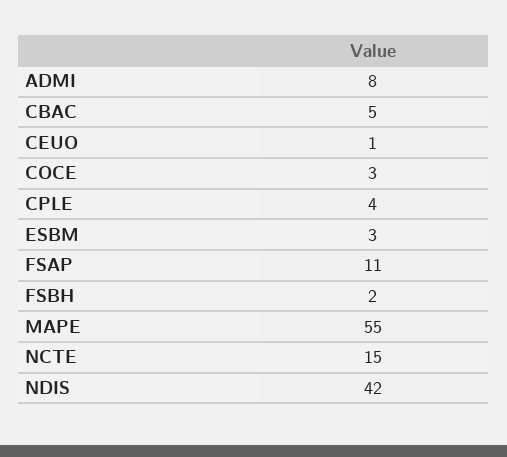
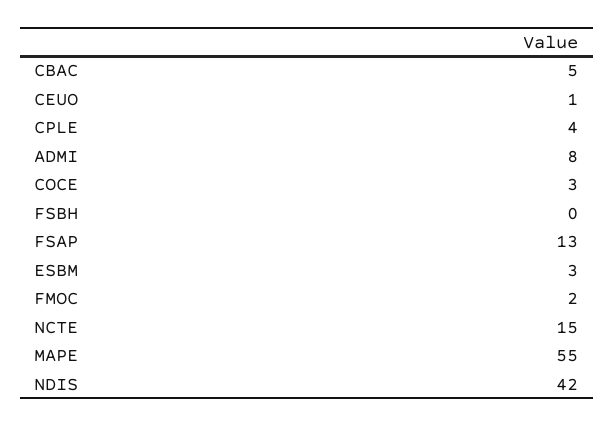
  {
    "ADMI": 8,
    "CBAC": 5,
    "CEUO": 1,
    "COCE": 3,
    "CPLE": 4,
    "ESBM": 3,
-   "FSAP": 11,
+   "FSAP": 13,
-   "FSBH": 2,
+   "FSBH": 0,
    "MAPE": 55,
    "NCTE": 15,
-   "NDIS": 42
+   "NDIS": 42,
+   "FMOC": 2
  }

